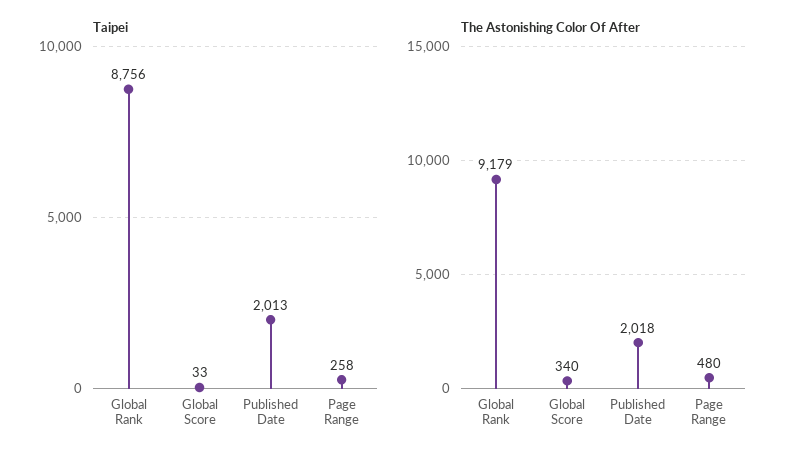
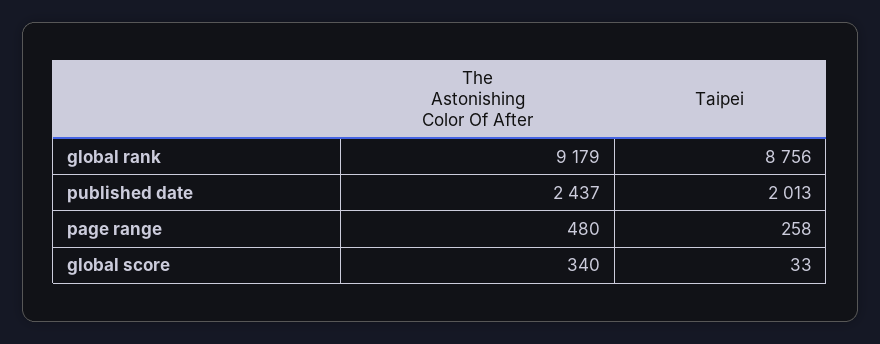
  {
    "Taipei": {
      "Global Rank": 8756,
      "Global Score": 33,
      "Published Date": 2013,
      "Page Range": 258
    },
    "The Astonishing Color Of After": {
      "Global Rank": 9179,
      "Global Score": 340,
-     "Published Date": 2018,
+     "Published Date": 2437,
      "Page Range": 480
    }
  }

